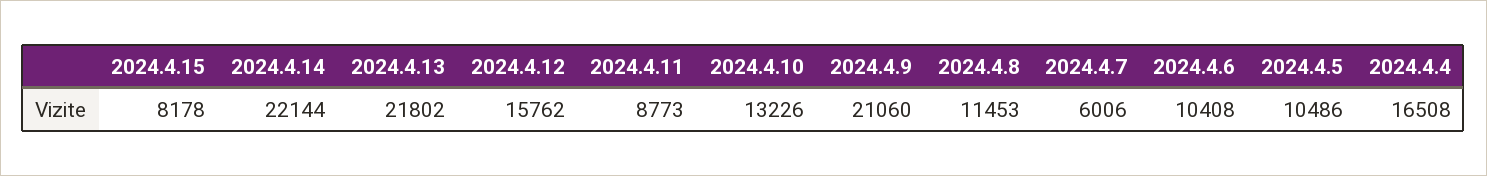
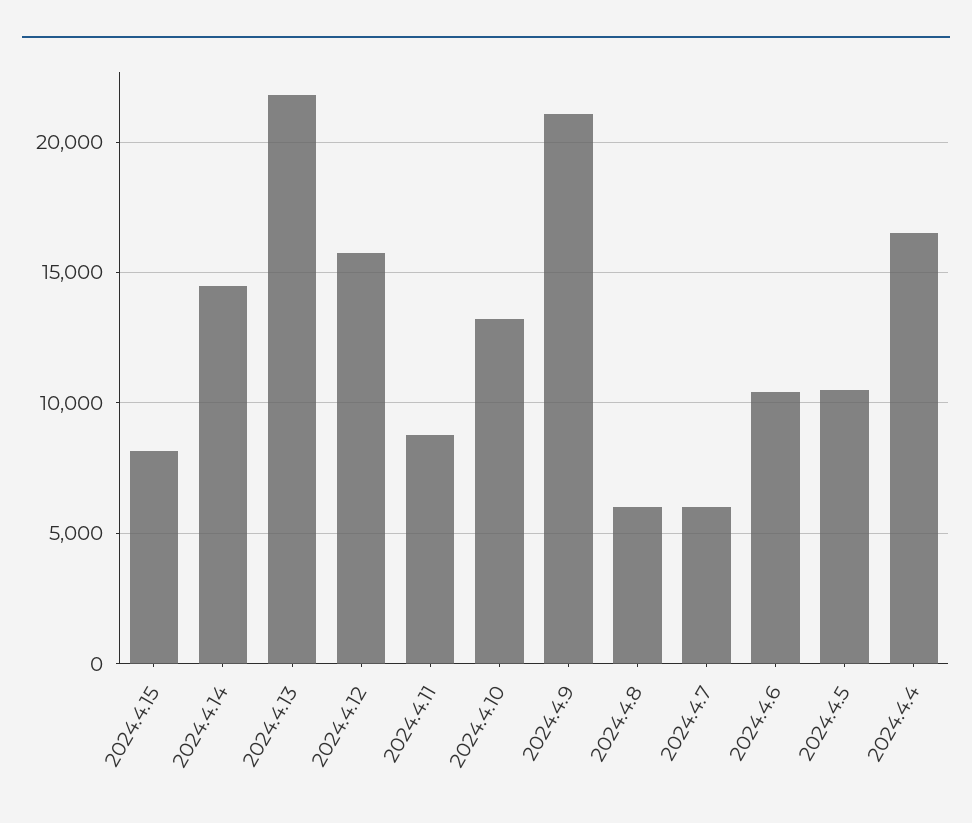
  {
    "2024.4.15": 8178,
-   "2024.4.14": 22144,
+   "2024.4.14": 14500,
    "2024.4.13": 21802,
    "2024.4.12": 15762,
    "2024.4.11": 8773,
    "2024.4.10": 13226,
    "2024.4.9": 21060,
-   "2024.4.8": 11453,
+   "2024.4.8": 6000,
    "2024.4.7": 6006,
    "2024.4.6": 10408,
    "2024.4.5": 10486,
    "2024.4.4": 16508
  }

